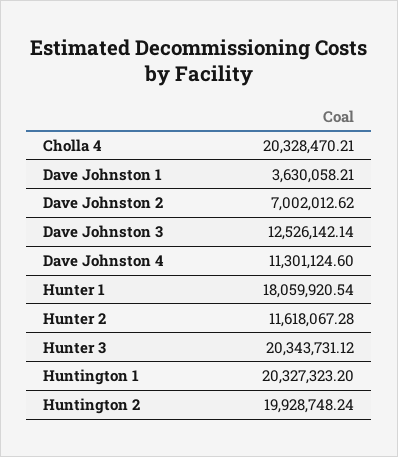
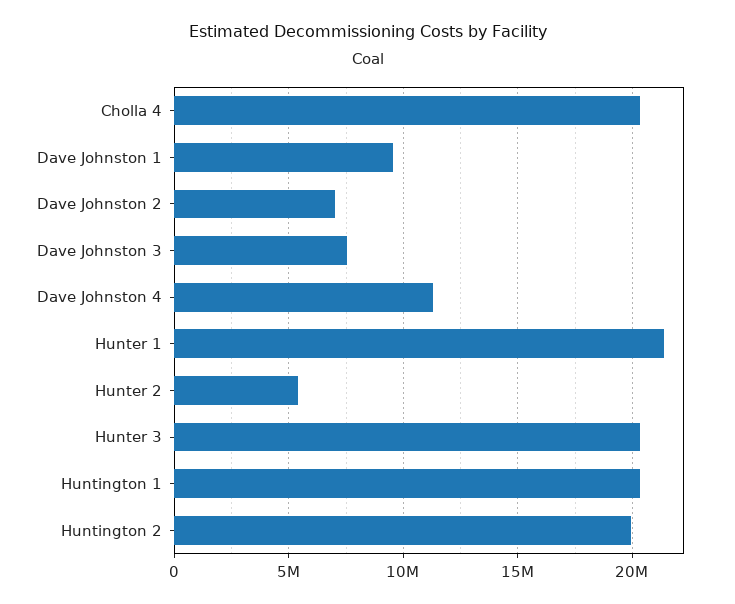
  {
    "Cholla 4": 20328470.21,
-   "Dave Johnston 1": 3630058.21,
+   "Dave Johnston 1": 9500000,
    "Dave Johnston 2": 7002012.62,
-   "Dave Johnston 3": 12526142.14,
+   "Dave Johnston 3": 7500000,
    "Dave Johnston 4": 11301124.6,
-   "Hunter 1": 18059920.54,
+   "Hunter 1": 21500000,
-   "Hunter 2": 11618067.28,
+   "Hunter 2": 5500000,
    "Hunter 3": 20343731.12,
    "Huntington 1": 20327323.2,
    "Huntington 2": 19928748.24
  }

